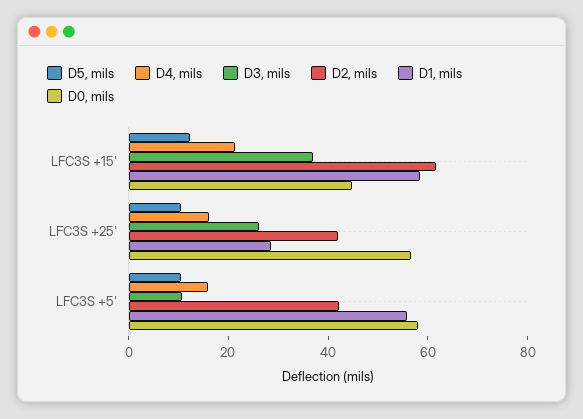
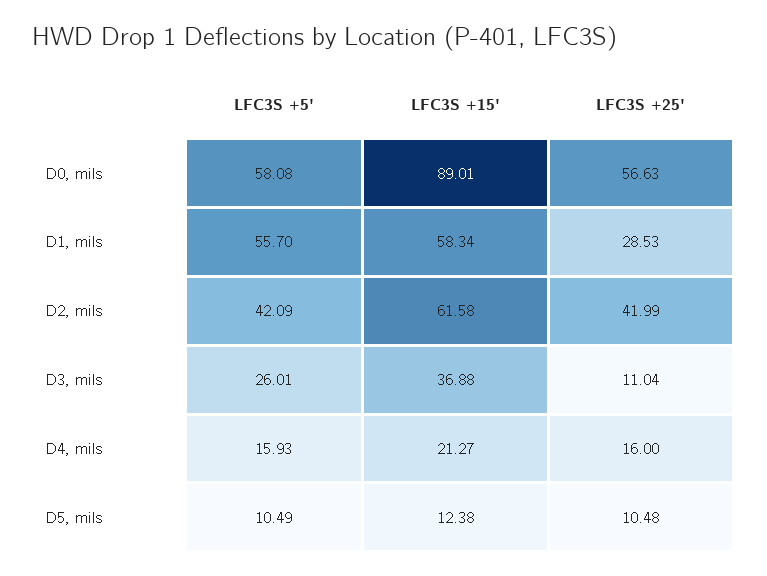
  {
    "D5, mils": {
      "LFC3S +15'": 12.38,
      "LFC3S +25'": 10.48,
      "LFC3S +5'": 10.49
    },
    "D4, mils": {
      "LFC3S +15'": 21.27,
      "LFC3S +25'": 16,
      "LFC3S +5'": 15.93
    },
    "D3, mils": {
      "LFC3S +15'": 36.88,
-     "LFC3S +25'": 25,
+     "LFC3S +25'": 11.04,
-     "LFC3S +5'": 10
+     "LFC3S +5'": 26.01
    },
    "D2, mils": {
      "LFC3S +15'": 61.58,
      "LFC3S +25'": 41.99,
      "LFC3S +5'": 42.09
    },
    "D1, mils": {
      "LFC3S +15'": 58.34,
      "LFC3S +25'": 28.53,
      "LFC3S +5'": 55.7
    },
    "D0, mils": {
-     "LFC3S +15'": 45,
+     "LFC3S +15'": 89.01,
      "LFC3S +25'": 56.63,
      "LFC3S +5'": 58.08
    }
  }

